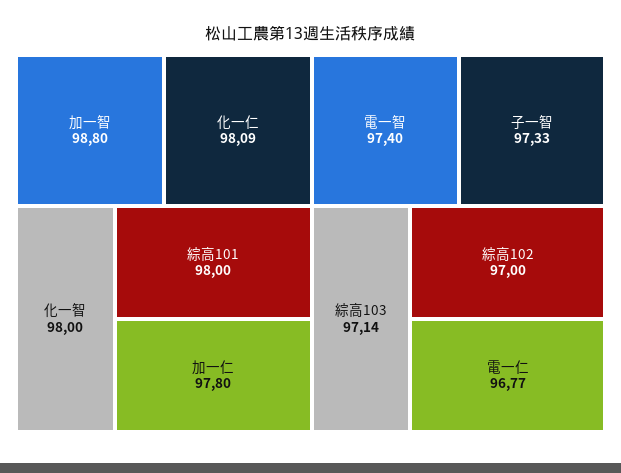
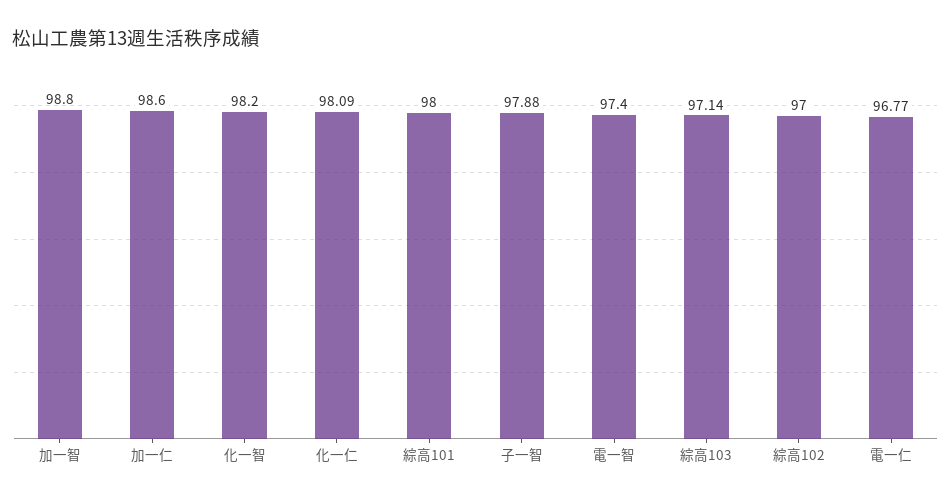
  {
    "加一智": 98.8,
    "化一仁": 98.09,
-   "化一智": 98,
+   "化一智": 98.2,
    "綜高101": 98,
-   "加一仁": 97.8,
+   "加一仁": 98.6,
    "電一智": 97.4,
-   "子一智": 97.33,
+   "子一智": 97.88,
    "綜高103": 97.14,
    "綜高102": 97,
    "電一仁": 96.77
  }

